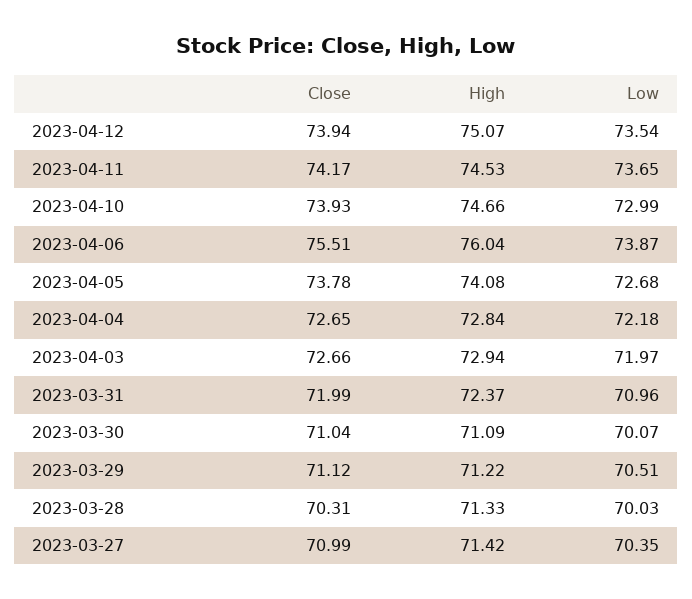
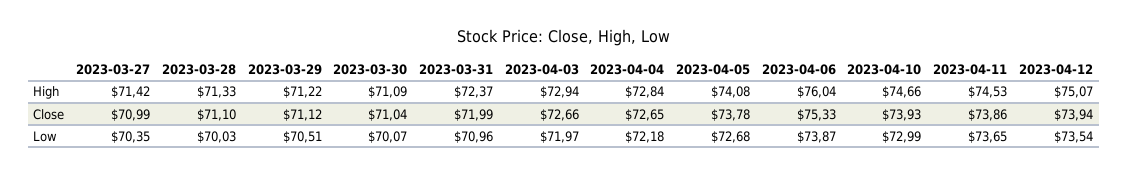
  {
    "Close": {
      "2023-04-12": 73.94,
-     "2023-04-11": 74.17,
+     "2023-04-11": 73.86,
      "2023-04-10": 73.93,
-     "2023-04-06": 75.51,
+     "2023-04-06": 75.33,
      "2023-04-05": 73.78,
      "2023-04-04": 72.65,
      "2023-04-03": 72.66,
      "2023-03-31": 71.99,
      "2023-03-30": 71.04,
      "2023-03-29": 71.12,
-     "2023-03-28": 70.31,
+     "2023-03-28": 71.1,
      "2023-03-27": 70.99
    },
    "High": {
      "2023-04-12": 75.07,
      "2023-04-11": 74.53,
      "2023-04-10": 74.66,
      "2023-04-06": 76.04,
      "2023-04-05": 74.08,
      "2023-04-04": 72.84,
      "2023-04-03": 72.94,
      "2023-03-31": 72.37,
      "2023-03-30": 71.09,
      "2023-03-29": 71.22,
      "2023-03-28": 71.33,
      "2023-03-27": 71.42
    },
    "Low": {
      "2023-04-12": 73.54,
      "2023-04-11": 73.65,
      "2023-04-10": 72.99,
      "2023-04-06": 73.87,
      "2023-04-05": 72.68,
      "2023-04-04": 72.18,
      "2023-04-03": 71.97,
      "2023-03-31": 70.96,
      "2023-03-30": 70.07,
      "2023-03-29": 70.51,
      "2023-03-28": 70.03,
      "2023-03-27": 70.35
    }
  }

